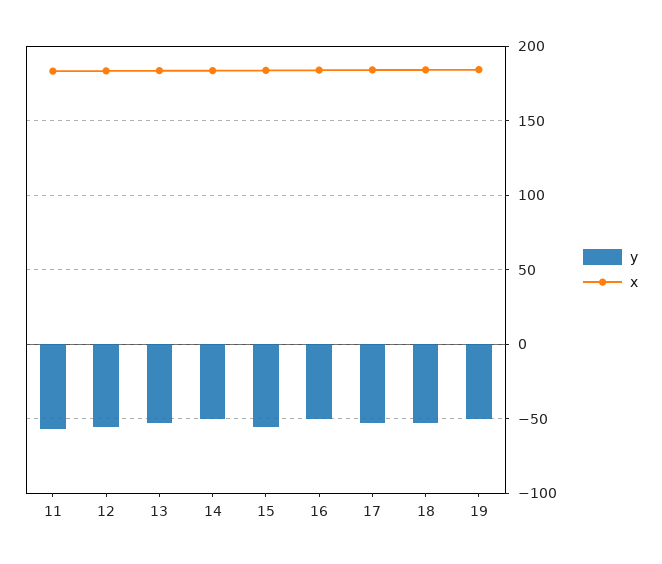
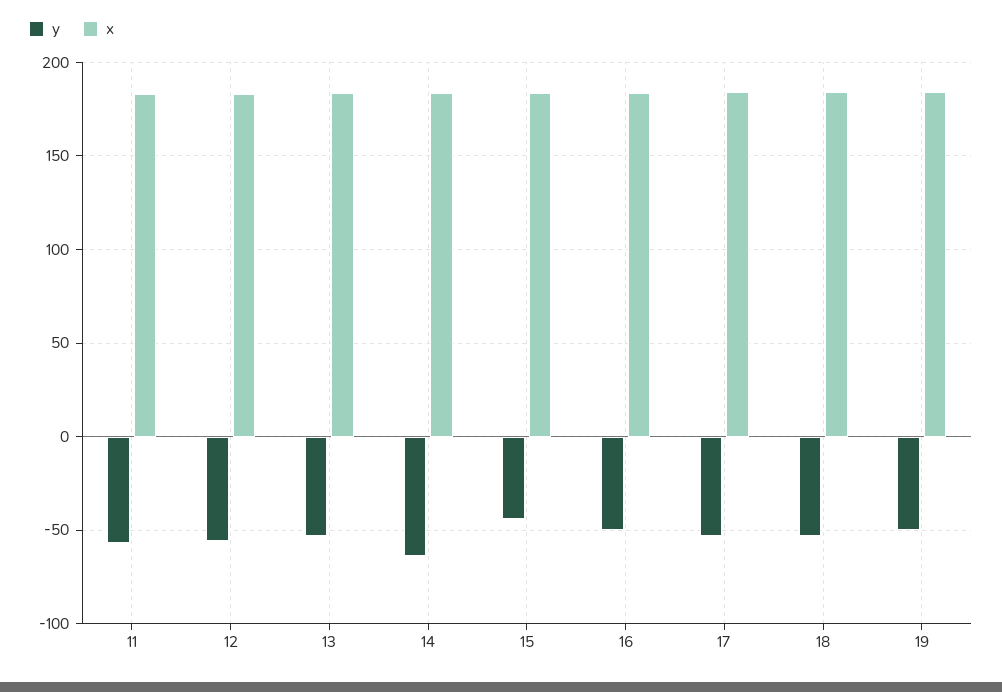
  {
    "y": {
      "11": -55,
      "12": -55,
      "13": -55,
-     "14": -50,
+     "14": -65,
-     "15": -55,
+     "15": -45,
      "16": -50,
      "17": -55,
      "18": -55,
      "19": -50
    },
    "x": {
      "11": 185,
      "12": 185,
      "13": 185,
      "14": 185,
      "15": 185,
      "16": 185,
      "17": 185,
      "18": 185,
      "19": 185
    }
  }

